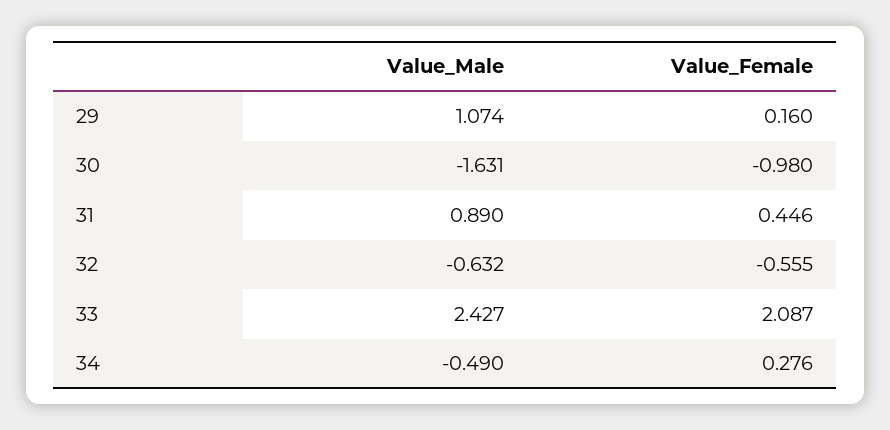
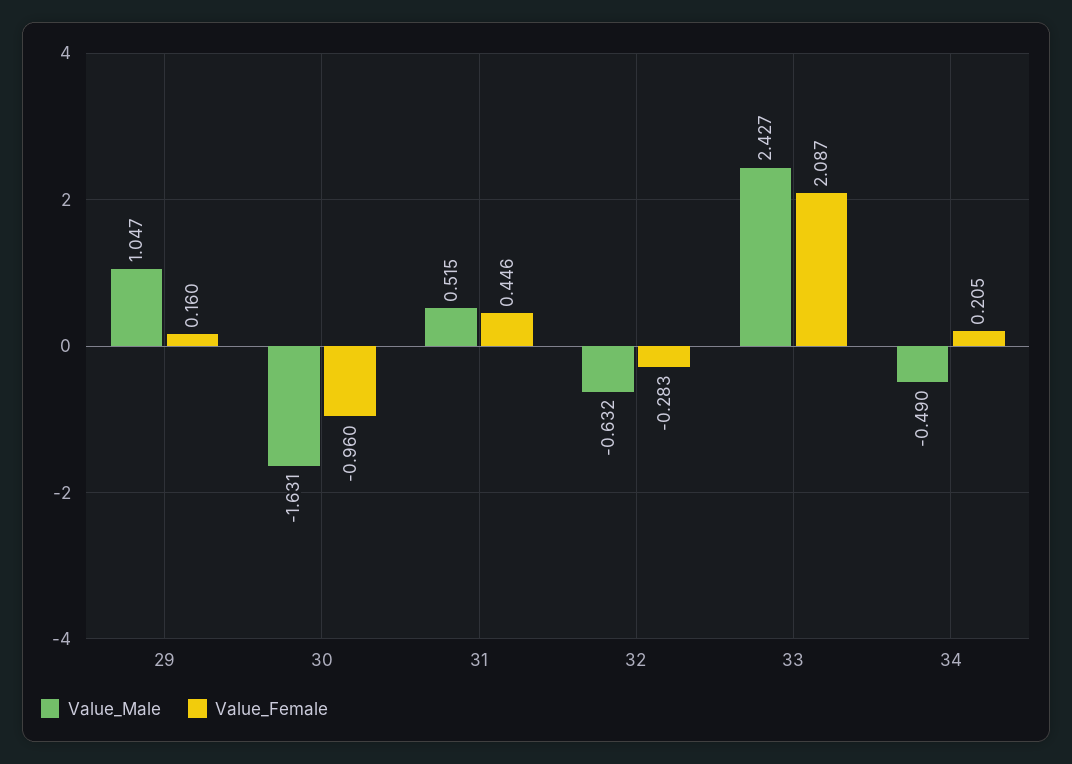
  {
    "Value_Male": {
-     "29": 1.074,
+     "29": 1.047,
      "30": -1.631,
-     "31": 0.89,
+     "31": 0.515,
      "32": -0.632,
      "33": 2.427,
      "34": -0.49
    },
    "Value_Female": {
      "29": 0.16,
-     "30": -0.98,
+     "30": -0.96,
      "31": 0.446,
-     "32": -0.555,
+     "32": -0.283,
      "33": 2.087,
-     "34": 0.276
+     "34": 0.205
    }
  }

